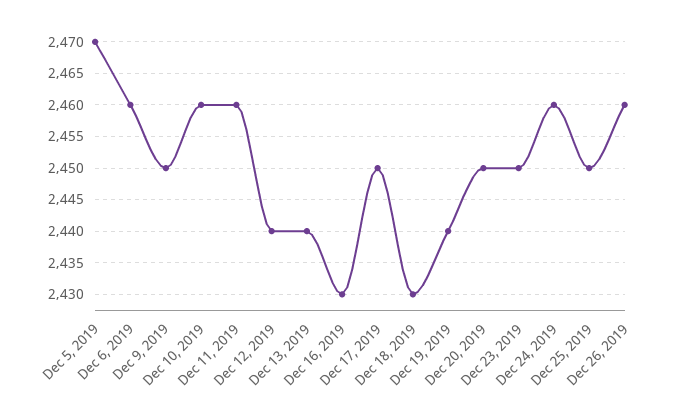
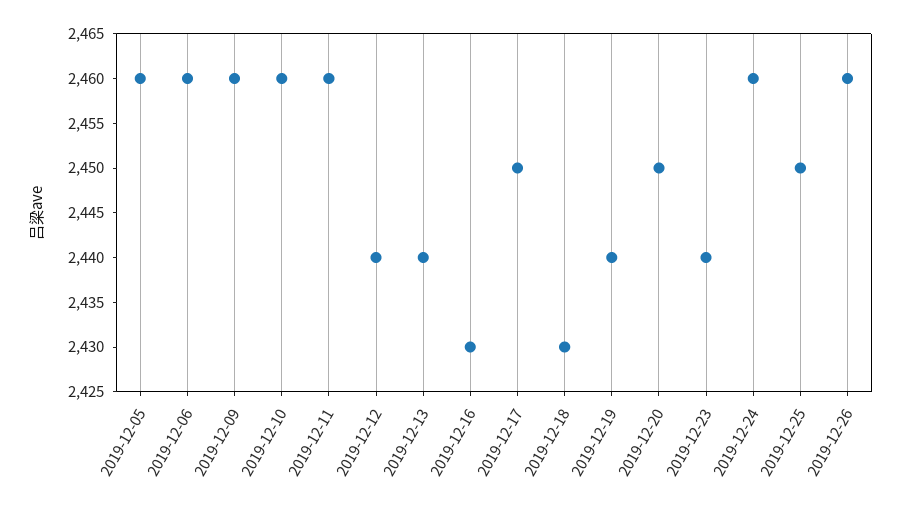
  {
-   "Dec 5, 2019": 2470,
+   "Dec 5, 2019": 2460,
    "Dec 6, 2019": 2460,
-   "Dec 9, 2019": 2450,
+   "Dec 9, 2019": 2460,
    "Dec 10, 2019": 2460,
    "Dec 11, 2019": 2460,
    "Dec 12, 2019": 2440,
    "Dec 13, 2019": 2440,
    "Dec 16, 2019": 2430,
    "Dec 17, 2019": 2450,
    "Dec 18, 2019": 2430,
    "Dec 19, 2019": 2440,
    "Dec 20, 2019": 2450,
-   "Dec 23, 2019": 2450,
+   "Dec 23, 2019": 2440,
    "Dec 24, 2019": 2460,
    "Dec 25, 2019": 2450,
    "Dec 26, 2019": 2460
  }

